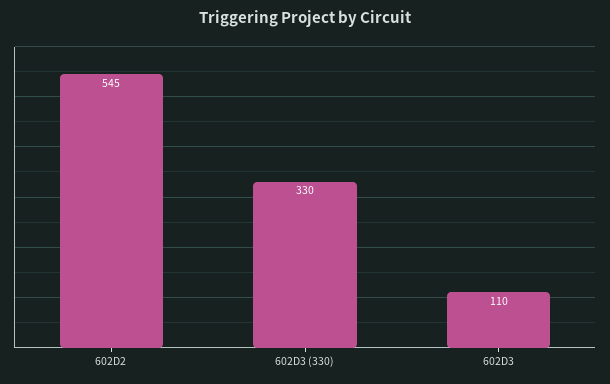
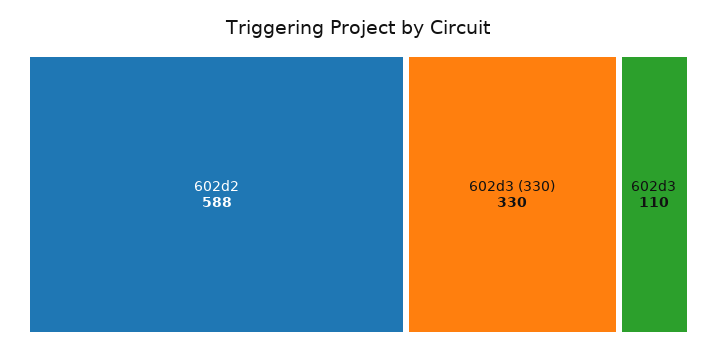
  {
-   "602D2": 545,
+   "602D2": 588,
    "602D3 (330)": 330,
    "602D3": 110
  }

